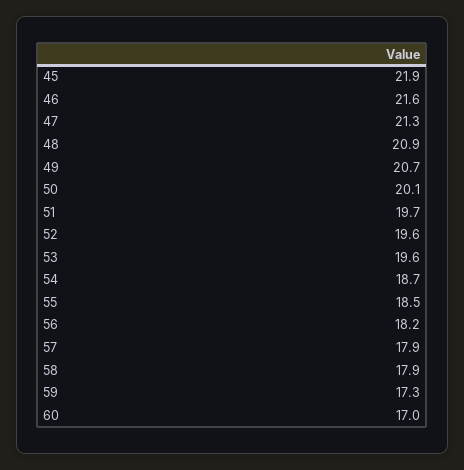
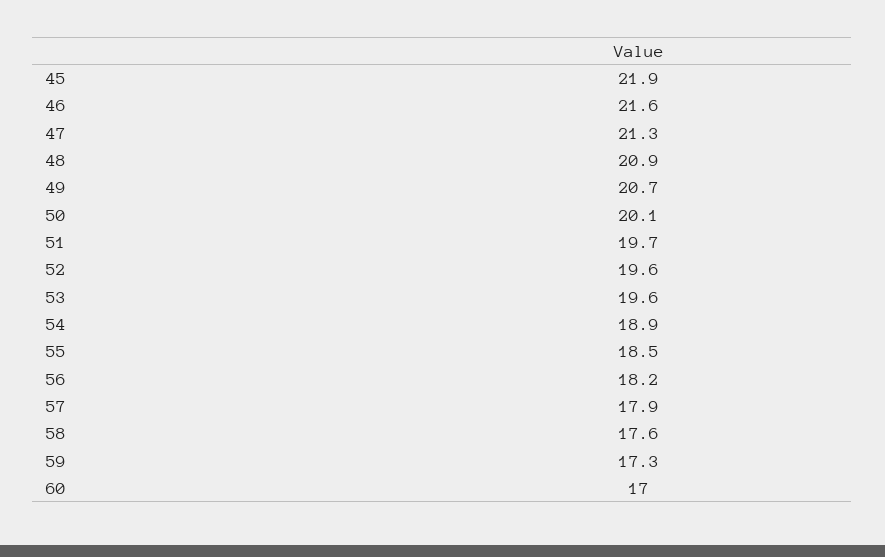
  {
    "45": 21.9,
    "46": 21.6,
    "47": 21.3,
    "48": 20.9,
    "49": 20.7,
    "50": 20.1,
    "51": 19.7,
    "52": 19.6,
    "53": 19.6,
-   "54": 18.7,
+   "54": 18.9,
    "55": 18.5,
    "56": 18.2,
    "57": 17.9,
-   "58": 17.9,
+   "58": 17.6,
    "59": 17.3,
    "60": 17
  }

